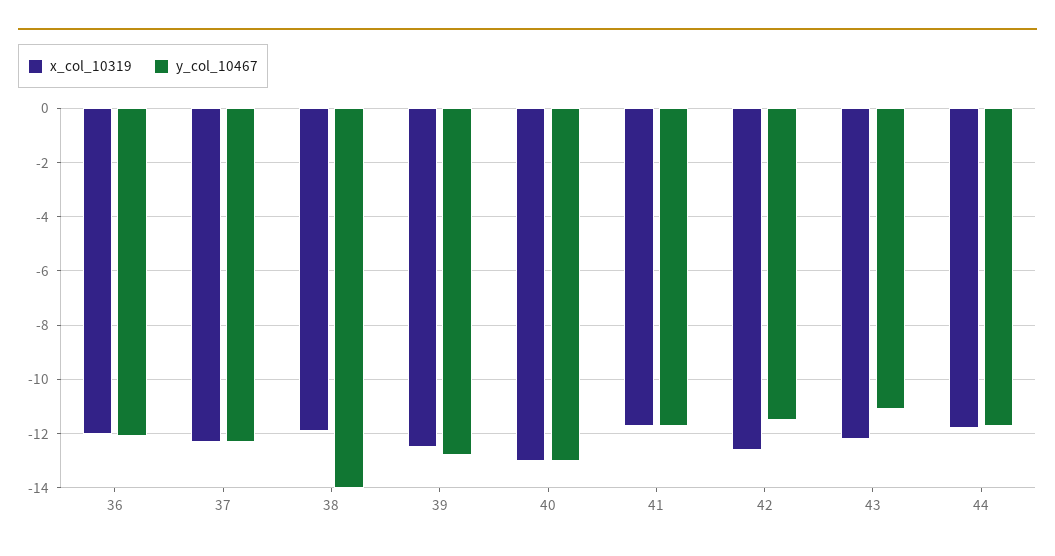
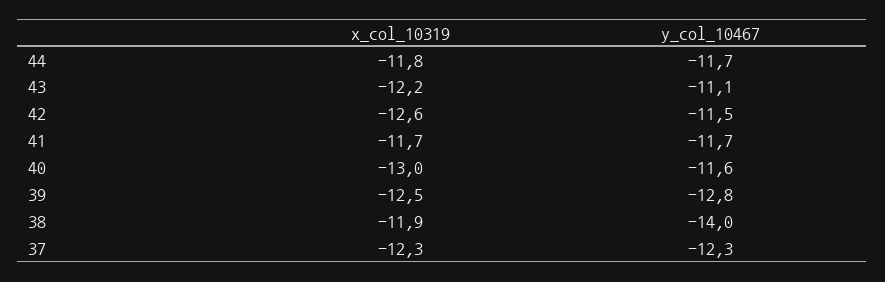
  {
    "x_col_10319": {
-     "36": -12,
      "37": -12.3,
      "38": -11.9,
      "39": -12.5,
      "40": -13,
      "41": -11.7,
      "42": -12.6,
      "43": -12.2,
      "44": -11.8
    },
    "y_col_10467": {
-     "36": -12,
      "37": -12.3,
      "38": -14,
      "39": -12.8,
-     "40": -13,
+     "40": -11.6,
      "41": -11.7,
      "42": -11.5,
      "43": -11.1,
      "44": -11.7
    }
  }

